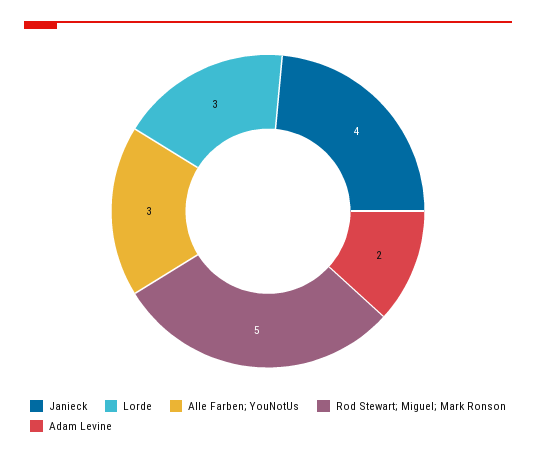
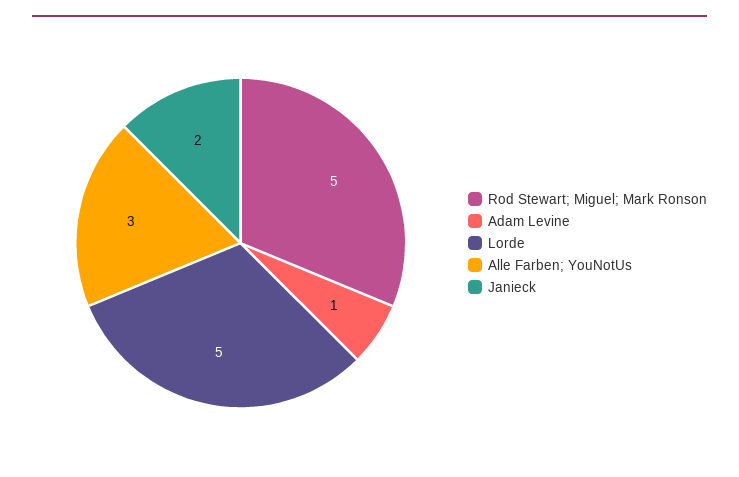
  {
-   "Janieck": 4,
+   "Janieck": 2,
-   "Lorde": 3,
+   "Lorde": 5,
    "Alle Farben; YouNotUs": 3,
    "Rod Stewart; Miguel; Mark Ronson": 5,
-   "Adam Levine": 2
+   "Adam Levine": 1
  }

